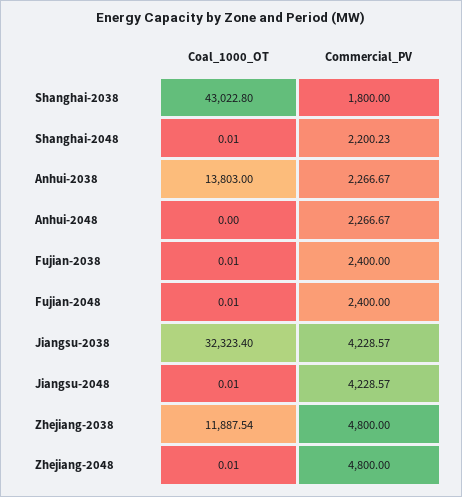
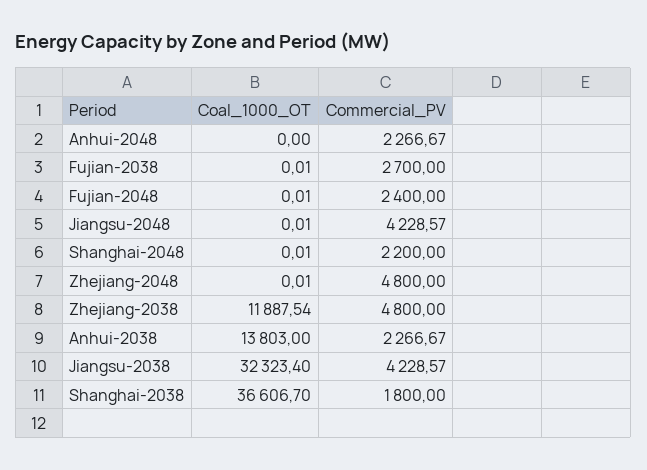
  {
    "Coal_1000_OT": {
-     "Shanghai-2038": 43022.8,
+     "Shanghai-2038": 36606.7,
      "Shanghai-2048": 0.01,
      "Anhui-2038": 13803,
      "Anhui-2048": 0,
      "Fujian-2038": 0.01,
      "Fujian-2048": 0.01,
      "Jiangsu-2038": 32323.4,
      "Jiangsu-2048": 0.01,
      "Zhejiang-2038": 11887.54,
      "Zhejiang-2048": 0.01
    },
    "Commercial_PV": {
      "Shanghai-2038": 1800,
-     "Shanghai-2048": 2200.23,
+     "Shanghai-2048": 2200,
      "Anhui-2038": 2266.67,
      "Anhui-2048": 2266.67,
-     "Fujian-2038": 2400,
+     "Fujian-2038": 2700,
      "Fujian-2048": 2400,
      "Jiangsu-2038": 4228.57,
      "Jiangsu-2048": 4228.57,
      "Zhejiang-2038": 4800,
      "Zhejiang-2048": 4800
    }
  }

